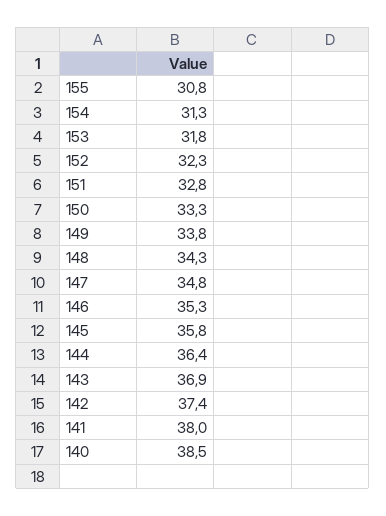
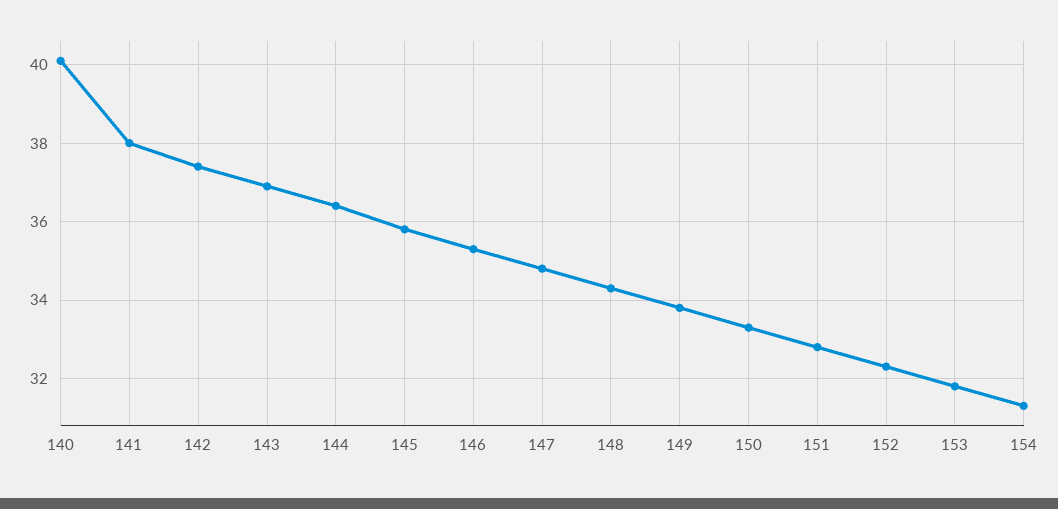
  {
-   "155": 30.8,
    "154": 31.3,
    "153": 31.8,
    "152": 32.3,
    "151": 32.8,
    "150": 33.3,
    "149": 33.8,
    "148": 34.3,
    "147": 34.8,
    "146": 35.3,
    "145": 35.8,
    "144": 36.4,
    "143": 36.9,
    "142": 37.4,
    "141": 38,
-   "140": 38.5
+   "140": 40
  }

